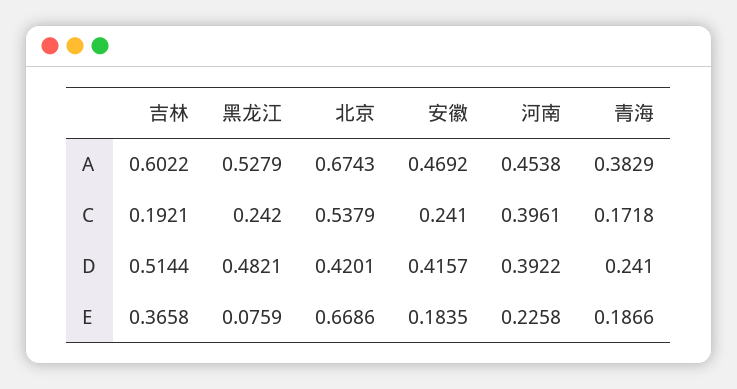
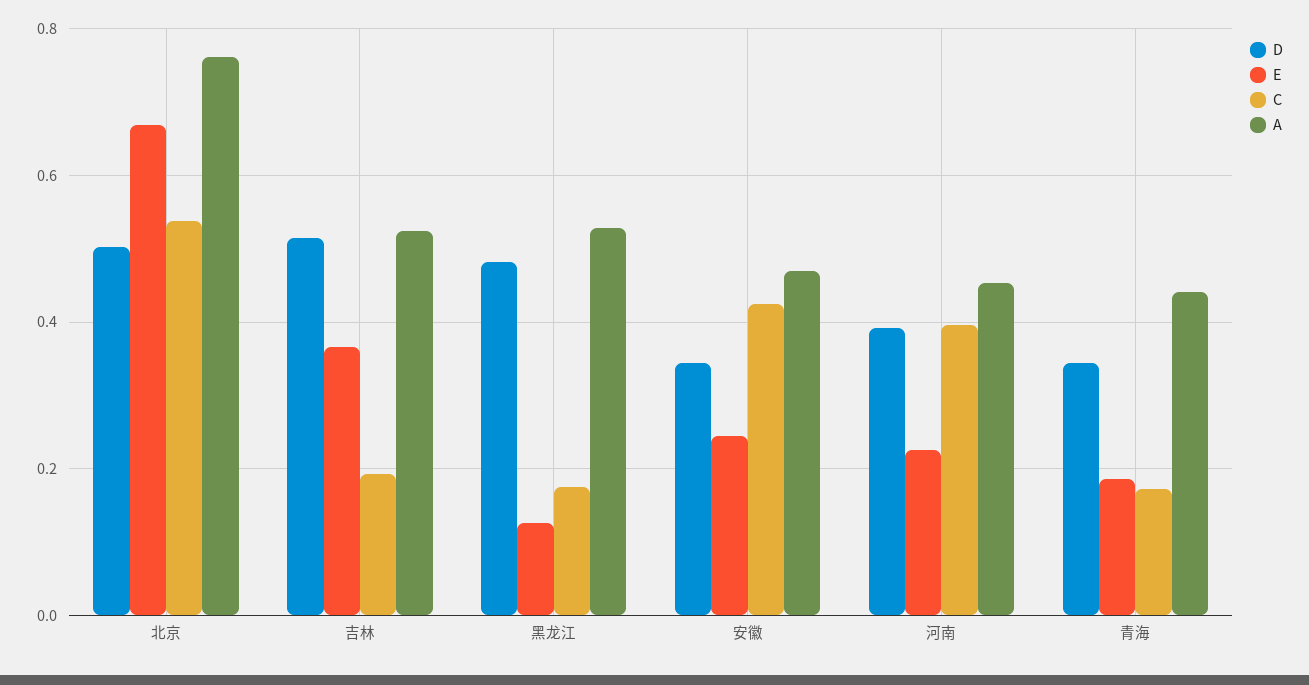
  {
    "A": {
-     "吉林": 0.6022,
+     "吉林": 0.52,
      "黑龙江": 0.5279,
-     "北京": 0.6743,
+     "北京": 0.76,
      "安徽": 0.4692,
      "河南": 0.4538,
-     "青海": 0.3829
+     "青海": 0.44
    },
    "C": {
      "吉林": 0.1921,
-     "黑龙江": 0.242,
+     "黑龙江": 0.18,
      "北京": 0.5379,
-     "安徽": 0.241,
+     "安徽": 0.42,
      "河南": 0.3961,
      "青海": 0.1718
    },
    "D": {
      "吉林": 0.5144,
      "黑龙江": 0.4821,
-     "北京": 0.4201,
+     "北京": 0.5,
-     "安徽": 0.4157,
+     "安徽": 0.34,
      "河南": 0.3922,
-     "青海": 0.241
+     "青海": 0.34
    },
    "E": {
      "吉林": 0.3658,
-     "黑龙江": 0.0759,
+     "黑龙江": 0.12,
      "北京": 0.6686,
-     "安徽": 0.1835,
+     "安徽": 0.24,
      "河南": 0.2258,
      "青海": 0.1866
    }
  }

